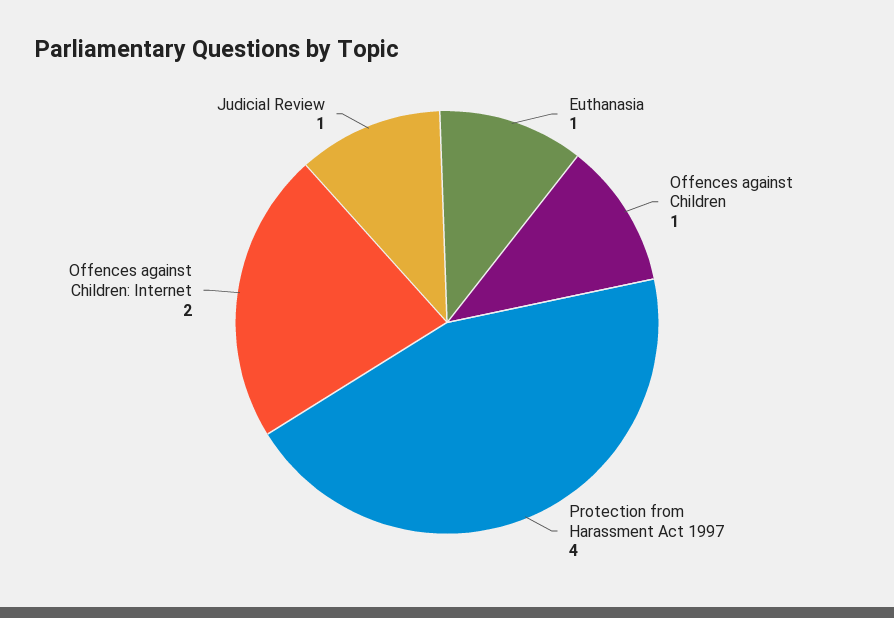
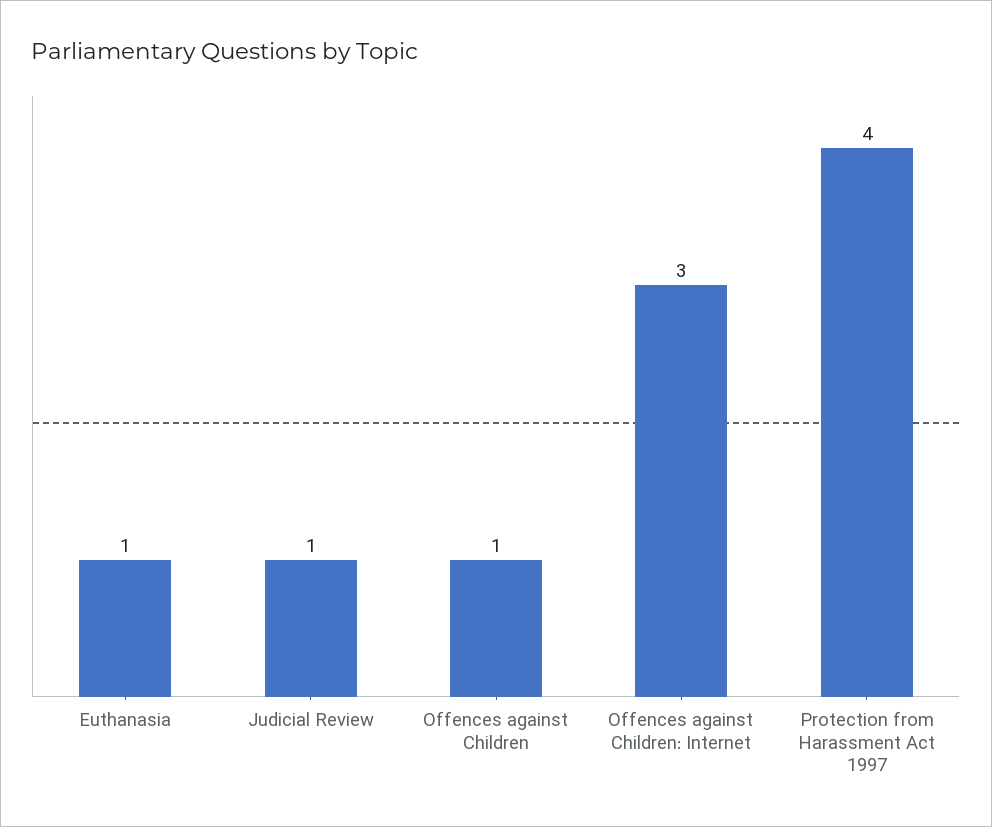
  {
    "Euthanasia": 1,
    "Offences against Children": 1,
    "Protection from Harassment Act 1997": 4,
-   "Offences against Children: Internet": 2,
+   "Offences against Children: Internet": 3,
    "Judicial Review": 1
  }

